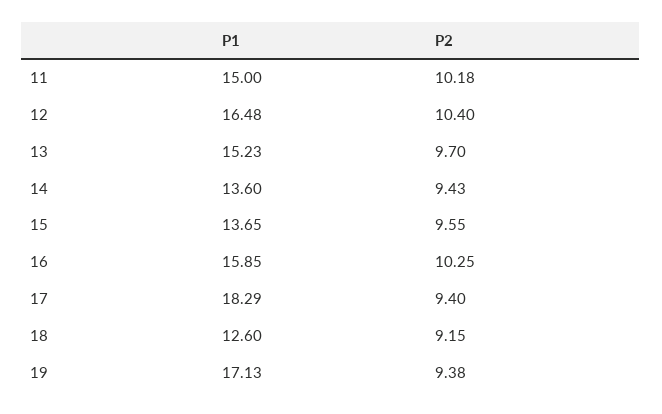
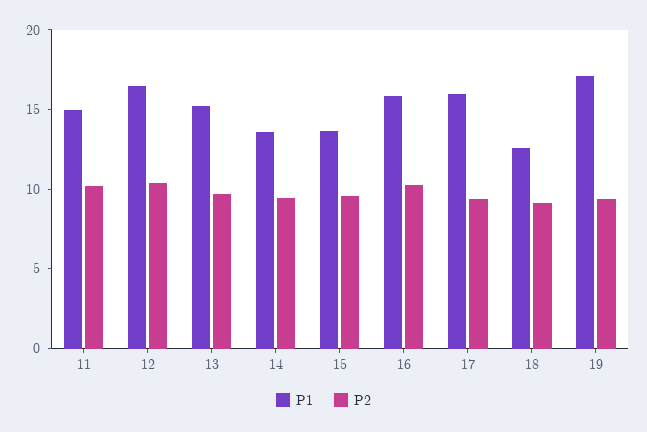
  {
    "P1": {
      "11": 15,
      "12": 16.48,
      "13": 15.23,
      "14": 13.6,
      "15": 13.65,
      "16": 15.85,
-     "17": 18.29,
+     "17": 16,
      "18": 12.6,
      "19": 17.13
    },
    "P2": {
      "11": 10.18,
      "12": 10.4,
      "13": 9.7,
      "14": 9.43,
      "15": 9.55,
      "16": 10.25,
      "17": 9.4,
      "18": 9.15,
      "19": 9.38
    }
  }

